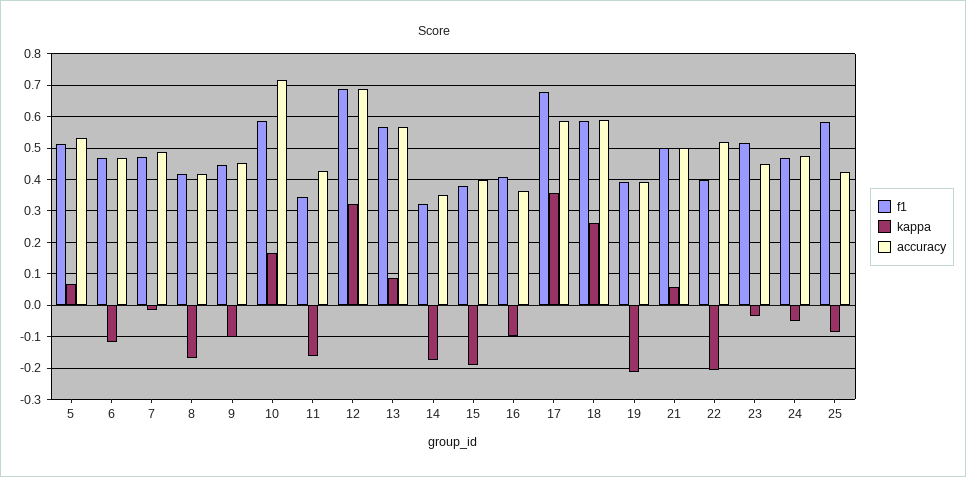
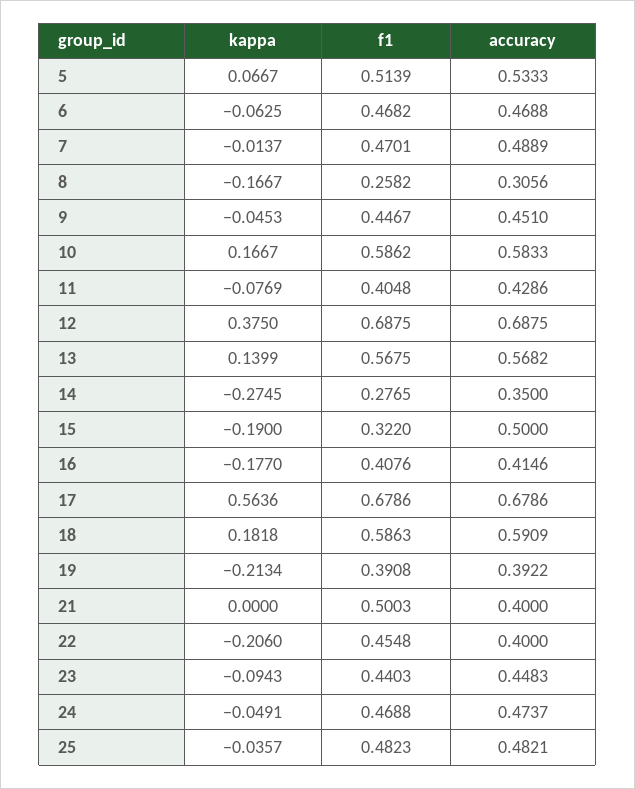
  {
    "f1": {
      "5": 0.5139,
      "6": 0.4682,
      "7": 0.4701,
-     "8": 0.42,
+     "8": 0.2582,
      "9": 0.4467,
      "10": 0.5862,
-     "11": 0.34,
+     "11": 0.4048,
      "12": 0.6875,
      "13": 0.5675,
-     "14": 0.32,
+     "14": 0.2765,
-     "15": 0.38,
+     "15": 0.322,
      "16": 0.4076,
      "17": 0.6786,
      "18": 0.5863,
      "19": 0.3908,
      "21": 0.5003,
-     "22": 0.4,
+     "22": 0.4548,
-     "23": 0.52,
+     "23": 0.4403,
      "24": 0.4688,
-     "25": 0.58
+     "25": 0.4823
    },
    "kappa": {
      "5": 0.0667,
-     "6": -0.12,
+     "6": -0.0625,
      "7": -0.0137,
      "8": -0.1667,
-     "9": -0.1,
+     "9": -0.0453,
      "10": 0.1667,
-     "11": -0.16,
+     "11": -0.0769,
-     "12": 0.32,
+     "12": 0.375,
-     "13": 0.08,
+     "13": 0.1399,
-     "14": -0.18,
+     "14": -0.2745,
      "15": -0.19,
-     "16": -0.1,
+     "16": -0.177,
-     "17": 0.36,
+     "17": 0.5636,
-     "18": 0.26,
+     "18": 0.1818,
      "19": -0.2134,
-     "21": 0.06,
+     "21": 0,
      "22": -0.206,
-     "23": -0.04,
+     "23": -0.0943,
      "24": -0.0491,
-     "25": -0.08
+     "25": -0.0357
    },
    "accuracy": {
      "5": 0.5333,
      "6": 0.4688,
      "7": 0.4889,
-     "8": 0.42,
+     "8": 0.3056,
      "9": 0.451,
-     "10": 0.72,
+     "10": 0.5833,
      "11": 0.4286,
      "12": 0.6875,
      "13": 0.5682,
      "14": 0.35,
-     "15": 0.4,
+     "15": 0.5,
-     "16": 0.36,
+     "16": 0.4146,
-     "17": 0.58,
+     "17": 0.6786,
      "18": 0.5909,
      "19": 0.3922,
-     "21": 0.5,
+     "21": 0.4,
-     "22": 0.52,
+     "22": 0.4,
      "23": 0.4483,
      "24": 0.4737,
-     "25": 0.42
+     "25": 0.4821
    }
  }

